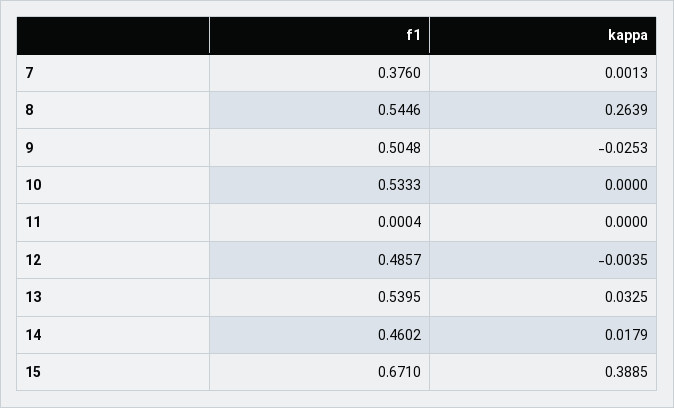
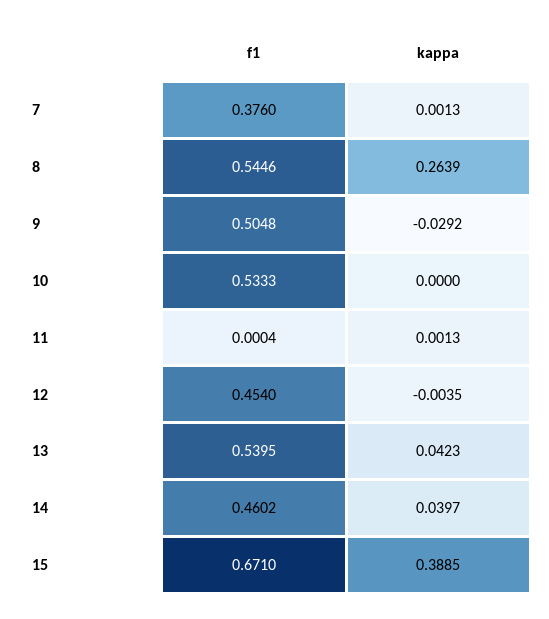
  {
    "f1": {
      "7": 0.376,
      "8": 0.5446,
      "9": 0.5048,
      "10": 0.5333,
      "11": 0.0004,
-     "12": 0.4857,
+     "12": 0.454,
      "13": 0.5395,
      "14": 0.4602,
      "15": 0.671
    },
    "kappa": {
      "7": 0.0013,
      "8": 0.2639,
-     "9": -0.0253,
+     "9": -0.0292,
      "10": 0,
-     "11": 0,
+     "11": 0.0013,
      "12": -0.0035,
-     "13": 0.0325,
+     "13": 0.0423,
-     "14": 0.0179,
+     "14": 0.0397,
      "15": 0.3885
    }
  }

